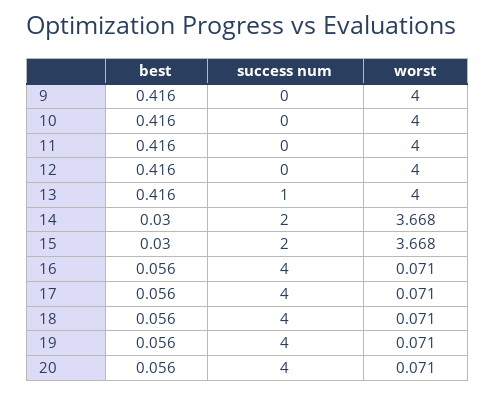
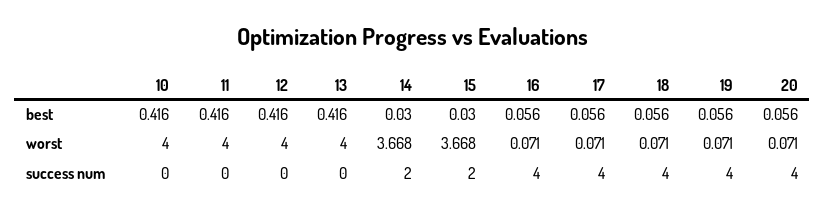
  {
    "best": {
-     "9": 0.416,
      "10": 0.416,
      "11": 0.416,
      "12": 0.416,
      "13": 0.416,
      "14": 0.03,
      "15": 0.03,
      "16": 0.056,
      "17": 0.056,
      "18": 0.056,
      "19": 0.056,
      "20": 0.056
    },
    "success num": {
-     "9": 0,
      "10": 0,
      "11": 0,
      "12": 0,
-     "13": 1,
+     "13": 0,
      "14": 2,
      "15": 2,
      "16": 4,
      "17": 4,
      "18": 4,
      "19": 4,
      "20": 4
    },
    "worst": {
-     "9": 4,
      "10": 4,
      "11": 4,
      "12": 4,
      "13": 4,
      "14": 3.668,
      "15": 3.668,
      "16": 0.071,
      "17": 0.071,
      "18": 0.071,
      "19": 0.071,
      "20": 0.071
    }
  }

